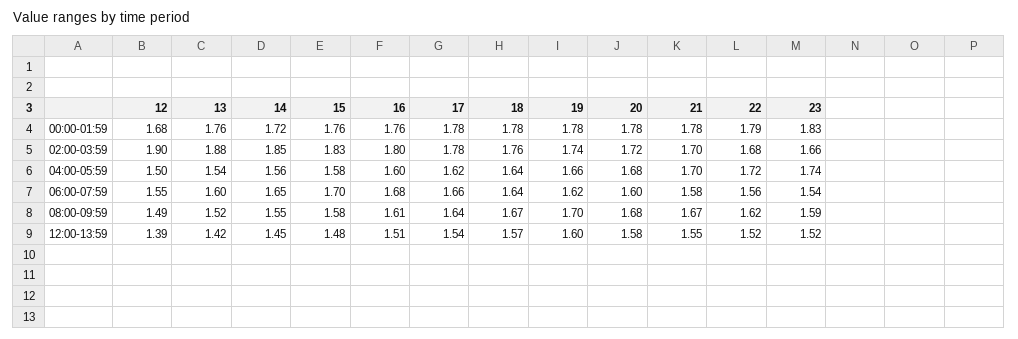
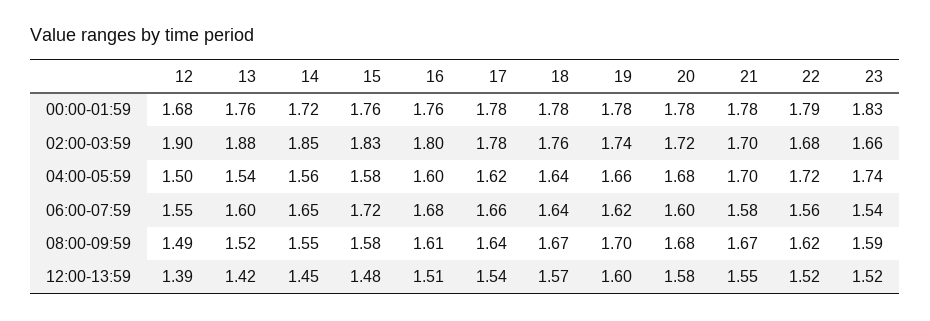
  {
    "12": {
      "00:00-01:59": 1.68,
      "02:00-03:59": 1.9,
      "04:00-05:59": 1.5,
      "06:00-07:59": 1.55,
      "08:00-09:59": 1.49,
      "12:00-13:59": 1.39
    },
    "13": {
      "00:00-01:59": 1.76,
      "02:00-03:59": 1.88,
      "04:00-05:59": 1.54,
      "06:00-07:59": 1.6,
      "08:00-09:59": 1.52,
      "12:00-13:59": 1.42
    },
    "14": {
      "00:00-01:59": 1.72,
      "02:00-03:59": 1.85,
      "04:00-05:59": 1.56,
      "06:00-07:59": 1.65,
      "08:00-09:59": 1.55,
      "12:00-13:59": 1.45
    },
    "15": {
      "00:00-01:59": 1.76,
      "02:00-03:59": 1.83,
      "04:00-05:59": 1.58,
-     "06:00-07:59": 1.7,
+     "06:00-07:59": 1.72,
      "08:00-09:59": 1.58,
      "12:00-13:59": 1.48
    },
    "16": {
      "00:00-01:59": 1.76,
      "02:00-03:59": 1.8,
      "04:00-05:59": 1.6,
      "06:00-07:59": 1.68,
      "08:00-09:59": 1.61,
      "12:00-13:59": 1.51
    },
    "17": {
      "00:00-01:59": 1.78,
      "02:00-03:59": 1.78,
      "04:00-05:59": 1.62,
      "06:00-07:59": 1.66,
      "08:00-09:59": 1.64,
      "12:00-13:59": 1.54
    },
    "18": {
      "00:00-01:59": 1.78,
      "02:00-03:59": 1.76,
      "04:00-05:59": 1.64,
      "06:00-07:59": 1.64,
      "08:00-09:59": 1.67,
      "12:00-13:59": 1.57
    },
    "19": {
      "00:00-01:59": 1.78,
      "02:00-03:59": 1.74,
      "04:00-05:59": 1.66,
      "06:00-07:59": 1.62,
      "08:00-09:59": 1.7,
      "12:00-13:59": 1.6
    },
    "20": {
      "00:00-01:59": 1.78,
      "02:00-03:59": 1.72,
      "04:00-05:59": 1.68,
      "06:00-07:59": 1.6,
      "08:00-09:59": 1.68,
      "12:00-13:59": 1.58
    },
    "21": {
      "00:00-01:59": 1.78,
      "02:00-03:59": 1.7,
      "04:00-05:59": 1.7,
      "06:00-07:59": 1.58,
      "08:00-09:59": 1.67,
      "12:00-13:59": 1.55
    },
    "22": {
      "00:00-01:59": 1.79,
      "02:00-03:59": 1.68,
      "04:00-05:59": 1.72,
      "06:00-07:59": 1.56,
      "08:00-09:59": 1.62,
      "12:00-13:59": 1.52
    },
    "23": {
      "00:00-01:59": 1.83,
      "02:00-03:59": 1.66,
      "04:00-05:59": 1.74,
      "06:00-07:59": 1.54,
      "08:00-09:59": 1.59,
      "12:00-13:59": 1.52
    }
  }

